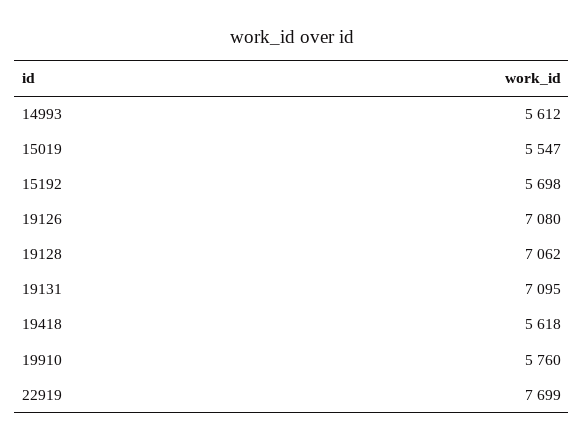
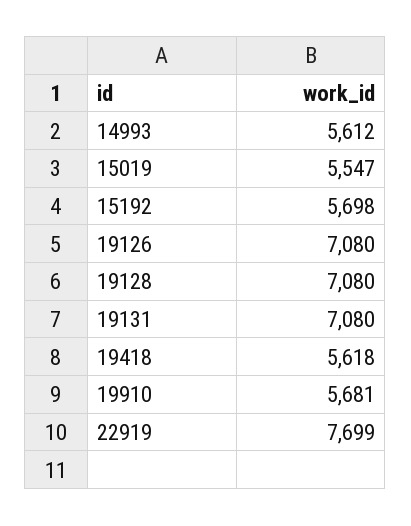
  {
    "14993": 5612,
    "15019": 5547,
    "15192": 5698,
    "19126": 7080,
-   "19128": 7062,
+   "19128": 7080,
-   "19131": 7095,
+   "19131": 7080,
    "19418": 5618,
-   "19910": 5760,
+   "19910": 5681,
    "22919": 7699
  }

